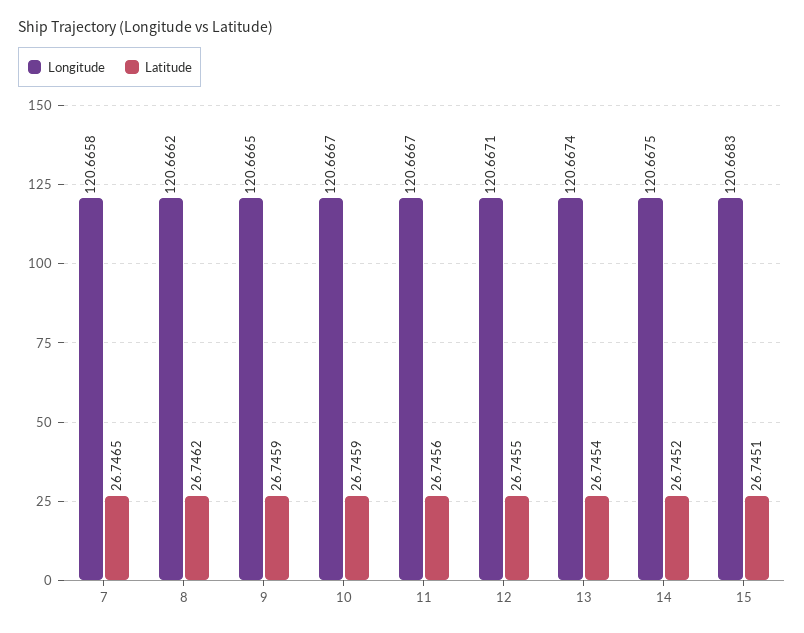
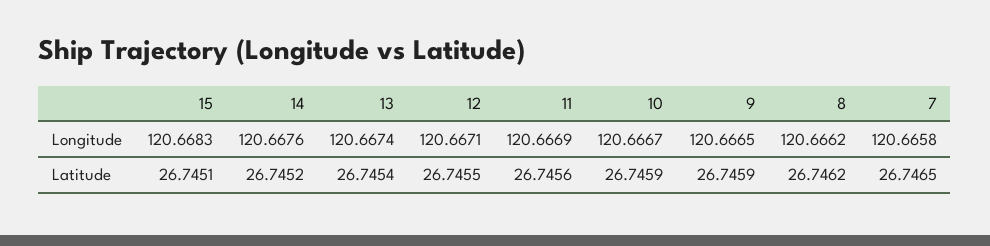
  {
    "Longitude": {
      "7": 120.6658,
      "8": 120.6662,
      "9": 120.6665,
      "10": 120.6667,
-     "11": 120.6667,
+     "11": 120.6669,
      "12": 120.6671,
      "13": 120.6674,
-     "14": 120.6675,
+     "14": 120.6676,
      "15": 120.6683
    },
    "Latitude": {
      "7": 26.7465,
      "8": 26.7462,
      "9": 26.7459,
      "10": 26.7459,
      "11": 26.7456,
      "12": 26.7455,
      "13": 26.7454,
      "14": 26.7452,
      "15": 26.7451
    }
  }

